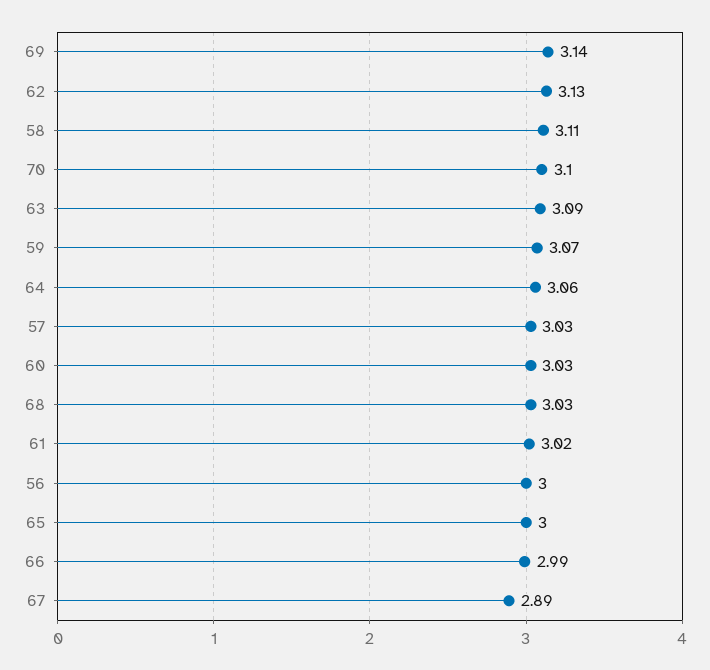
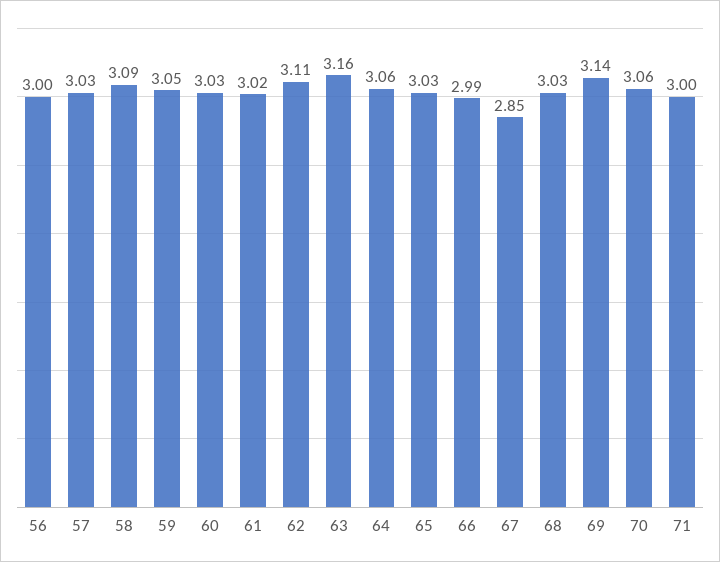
  {
    "69": 3.14,
-   "62": 3.13,
+   "62": 3.11,
-   "58": 3.11,
+   "58": 3.09,
-   "70": 3.1,
+   "70": 3.06,
-   "63": 3.09,
+   "63": 3.16,
-   "59": 3.07,
+   "59": 3.05,
    "64": 3.06,
    "57": 3.03,
    "60": 3.03,
    "68": 3.03,
    "61": 3.02,
    "56": 3,
-   "65": 3,
+   "65": 3.03,
    "66": 2.99,
-   "67": 2.89
+   "67": 2.85,
+   "71": 3
  }

